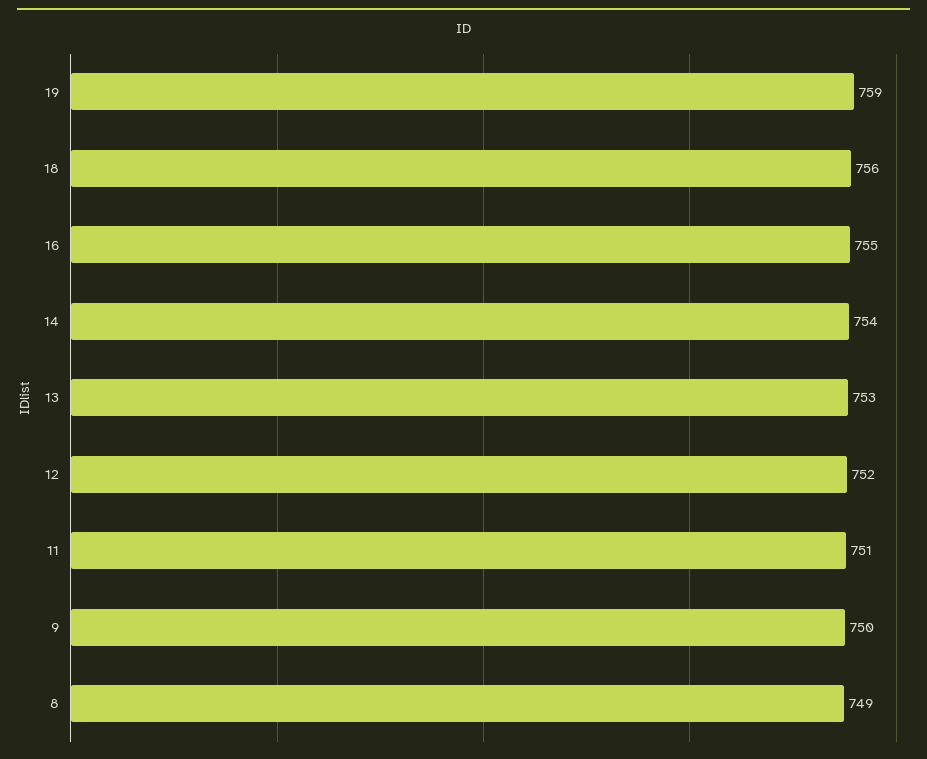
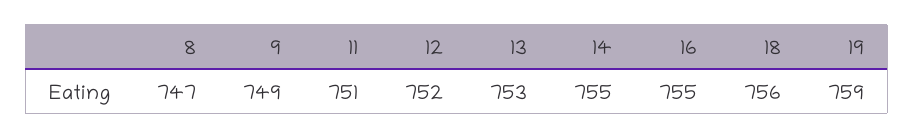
  {
    "19": 759,
    "18": 756,
    "16": 755,
-   "14": 754,
+   "14": 755,
    "13": 753,
    "12": 752,
    "11": 751,
-   "9": 750,
+   "9": 749,
-   "8": 749
+   "8": 747
  }

